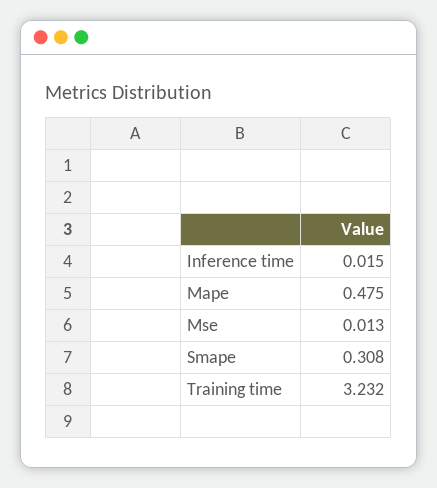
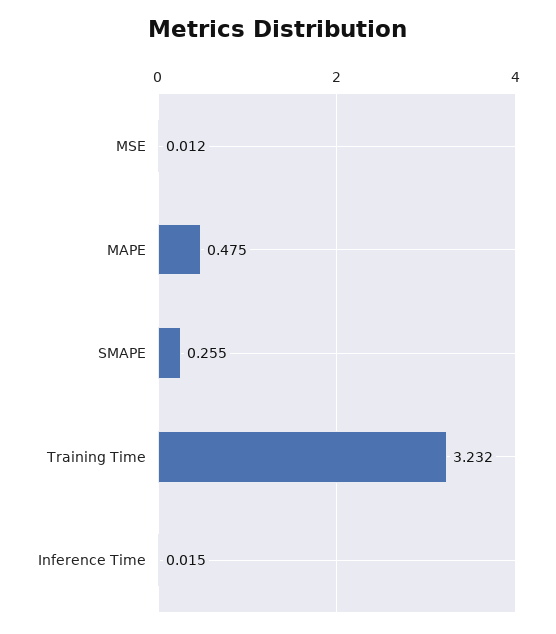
  {
    "Inference time": 0.015,
    "Mape": 0.475,
-   "Mse": 0.013,
+   "Mse": 0.012,
-   "Smape": 0.308,
+   "Smape": 0.255,
    "Training time": 3.232
  }

